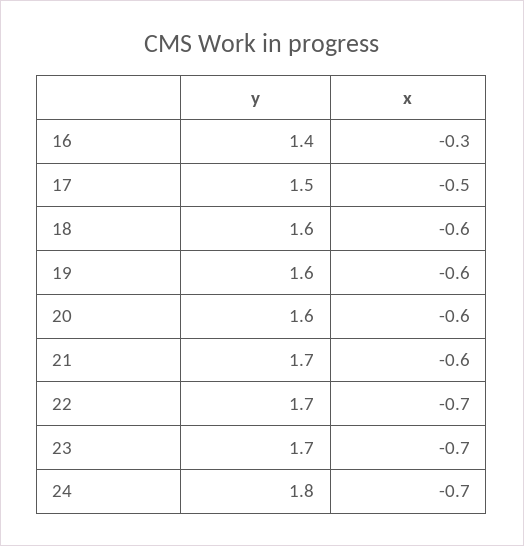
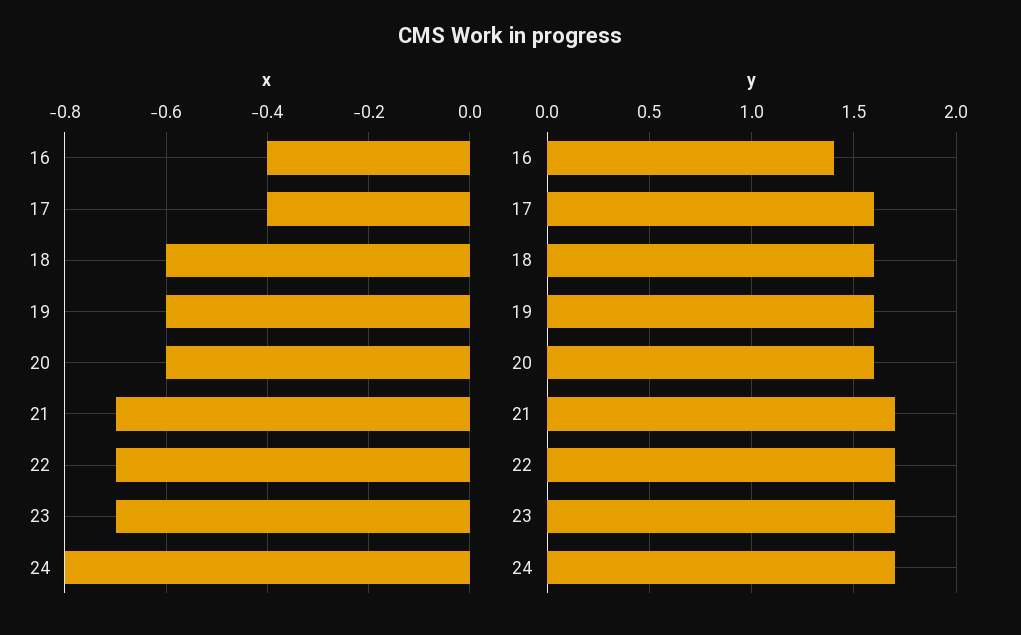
  {
    "y": {
      "16": 1.4,
-     "17": 1.5,
+     "17": 1.6,
      "18": 1.6,
      "19": 1.6,
      "20": 1.6,
      "21": 1.7,
      "22": 1.7,
      "23": 1.7,
-     "24": 1.8
+     "24": 1.7
    },
    "x": {
-     "16": -0.3,
+     "16": -0.4,
-     "17": -0.5,
+     "17": -0.4,
      "18": -0.6,
      "19": -0.6,
      "20": -0.6,
-     "21": -0.6,
+     "21": -0.7,
      "22": -0.7,
      "23": -0.7,
-     "24": -0.7
+     "24": -0.8
    }
  }

